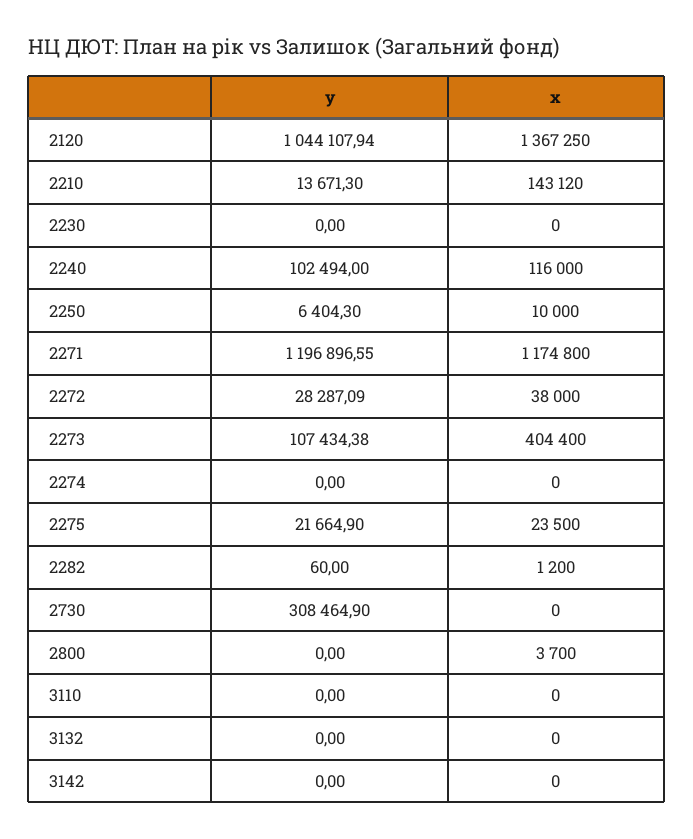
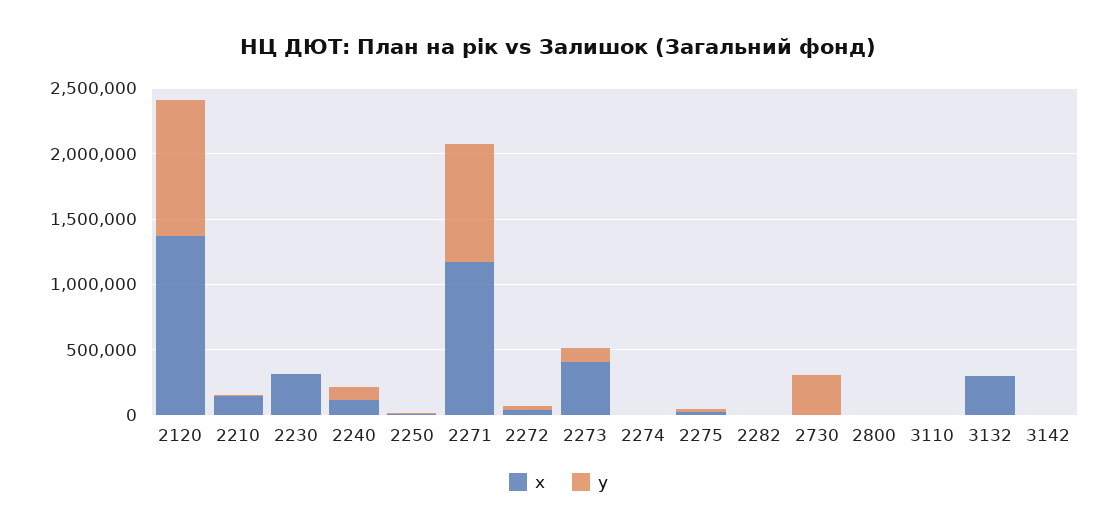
  {
    "y": {
      "2120": 1044107.94,
      "2210": 13671.3,
      "2230": 0,
      "2240": 102494,
      "2250": 6404.3,
-     "2271": 1196896.55,
+     "2271": 900000,
      "2272": 28287.09,
      "2273": 107434.38,
      "2274": 0,
      "2275": 21664.9,
      "2282": 60,
      "2730": 308464.9,
      "2800": 0,
      "3110": 0,
      "3132": 0,
      "3142": 0
    },
    "x": {
      "2120": 1367250,
      "2210": 143120,
-     "2230": 0,
+     "2230": 300000,
      "2240": 116000,
      "2250": 10000,
      "2271": 1174800,
      "2272": 38000,
      "2273": 404400,
      "2274": 0,
      "2275": 23500,
      "2282": 1200,
      "2730": 0,
      "2800": 3700,
      "3110": 0,
-     "3132": 0,
+     "3132": 300000,
      "3142": 0
    }
  }

